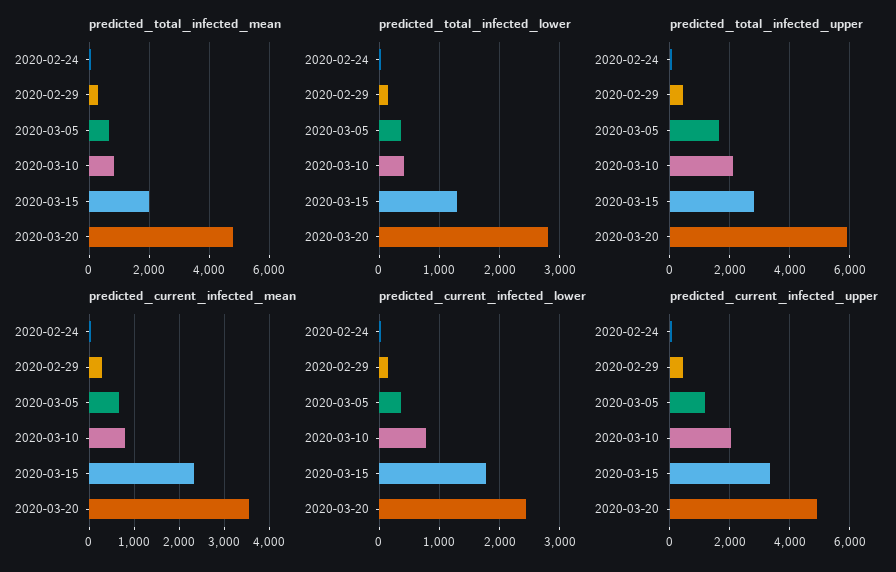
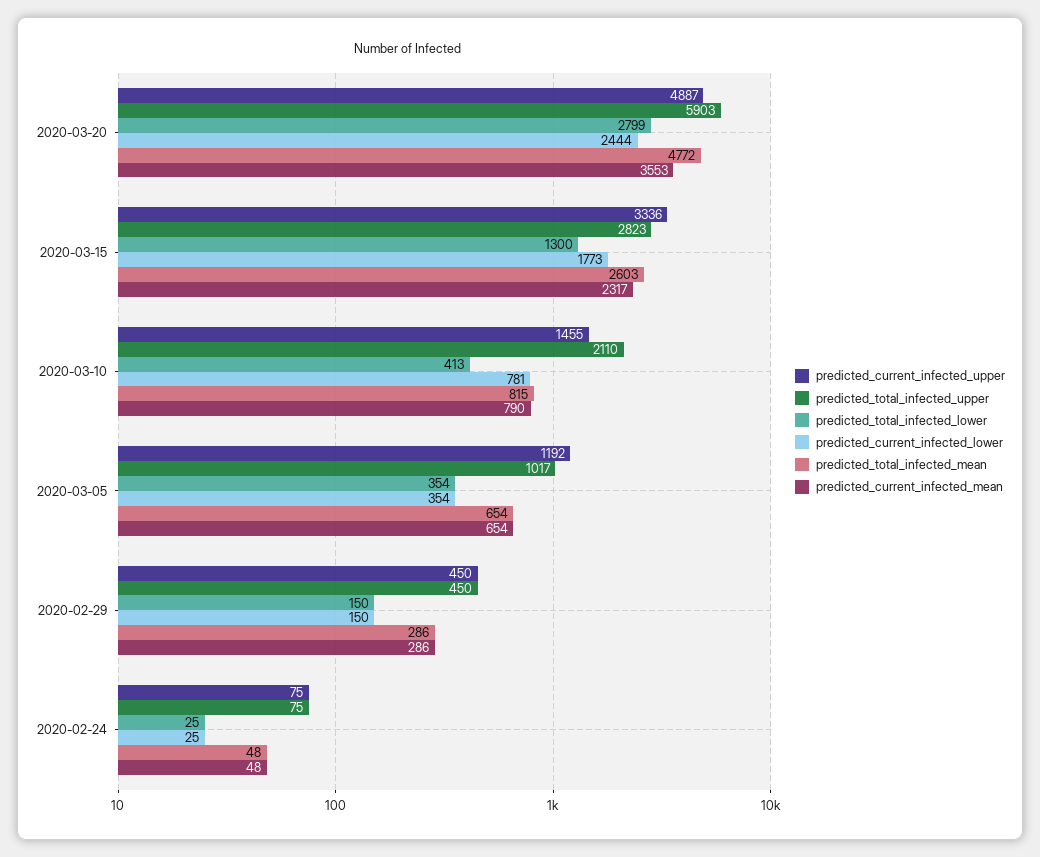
  {
    "predicted_total_infected_mean": {
      "2020-02-24": 48,
      "2020-02-29": 286,
      "2020-03-05": 654,
      "2020-03-10": 815,
-     "2020-03-15": 2000,
+     "2020-03-15": 2603,
      "2020-03-20": 4772
    },
    "predicted_total_infected_lower": {
      "2020-02-24": 25,
      "2020-02-29": 150,
      "2020-03-05": 354,
      "2020-03-10": 413,
      "2020-03-15": 1300,
      "2020-03-20": 2799
    },
    "predicted_total_infected_upper": {
      "2020-02-24": 75,
      "2020-02-29": 450,
-     "2020-03-05": 1600,
+     "2020-03-05": 1017,
      "2020-03-10": 2110,
      "2020-03-15": 2823,
      "2020-03-20": 5903
    },
    "predicted_current_infected_mean": {
      "2020-02-24": 48,
      "2020-02-29": 286,
      "2020-03-05": 654,
      "2020-03-10": 790,
      "2020-03-15": 2317,
      "2020-03-20": 3553
    },
    "predicted_current_infected_lower": {
      "2020-02-24": 25,
      "2020-02-29": 150,
      "2020-03-05": 354,
      "2020-03-10": 781,
      "2020-03-15": 1773,
      "2020-03-20": 2444
    },
    "predicted_current_infected_upper": {
      "2020-02-24": 75,
      "2020-02-29": 450,
      "2020-03-05": 1192,
-     "2020-03-10": 2000,
+     "2020-03-10": 1455,
      "2020-03-15": 3336,
      "2020-03-20": 4887
    }
  }

